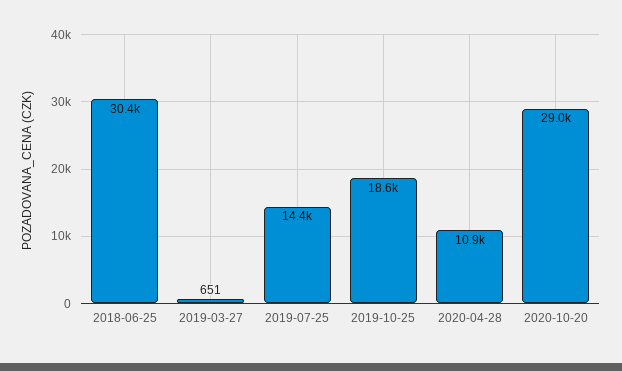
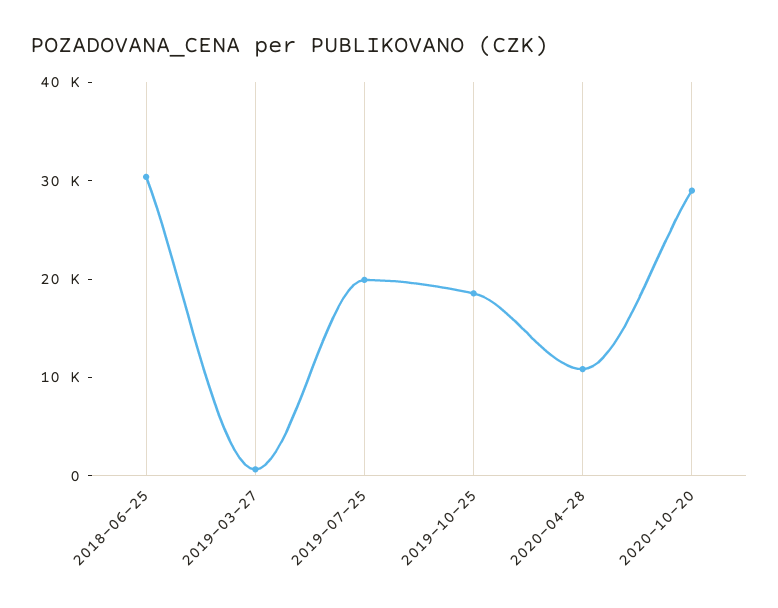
  {
    "2018-06-25": 30400,
    "2019-03-27": 651,
-   "2019-07-25": 14400,
+   "2019-07-25": 20000,
    "2019-10-25": 18600,
    "2020-04-28": 10900,
    "2020-10-20": 29000
  }

